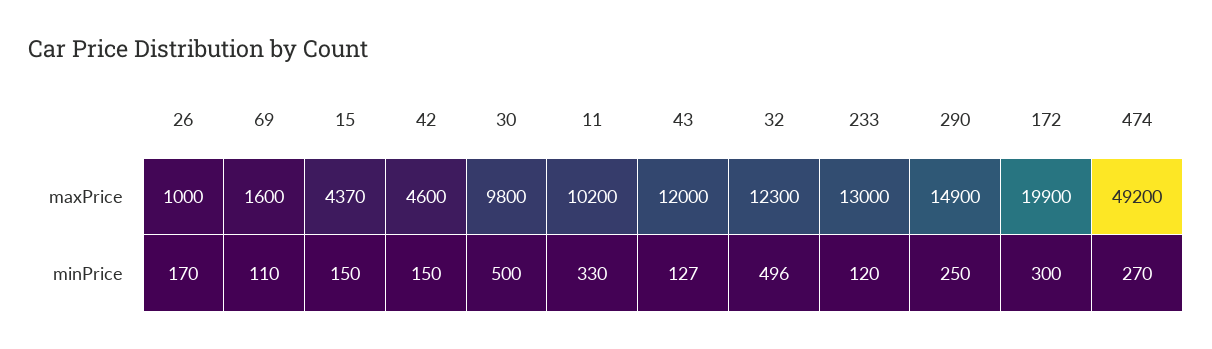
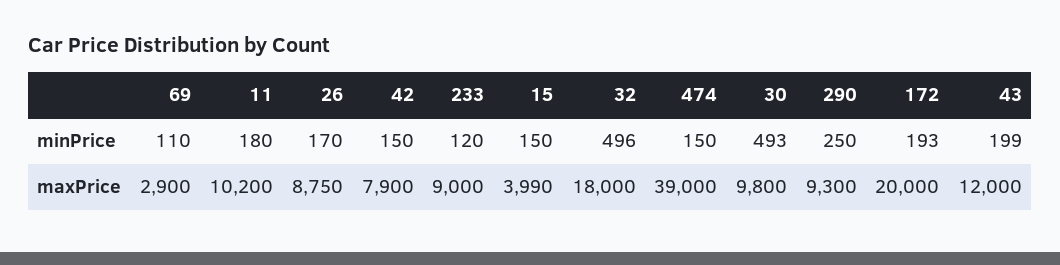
  {
    "26": {
-     "maxPrice": 1000,
+     "maxPrice": 8750,
      "minPrice": 170
    },
    "69": {
-     "maxPrice": 1600,
+     "maxPrice": 2900,
      "minPrice": 110
    },
    "15": {
-     "maxPrice": 4370,
+     "maxPrice": 3990,
      "minPrice": 150
    },
    "42": {
-     "maxPrice": 4600,
+     "maxPrice": 7900,
      "minPrice": 150
    },
    "30": {
      "maxPrice": 9800,
-     "minPrice": 500
+     "minPrice": 493
    },
    "11": {
      "maxPrice": 10200,
-     "minPrice": 330
+     "minPrice": 180
    },
    "43": {
      "maxPrice": 12000,
-     "minPrice": 127
+     "minPrice": 199
    },
    "32": {
-     "maxPrice": 12300,
+     "maxPrice": 18000,
      "minPrice": 496
    },
    "233": {
-     "maxPrice": 13000,
+     "maxPrice": 9000,
      "minPrice": 120
    },
    "290": {
-     "maxPrice": 14900,
+     "maxPrice": 9300,
      "minPrice": 250
    },
    "172": {
-     "maxPrice": 19900,
+     "maxPrice": 20000,
-     "minPrice": 300
+     "minPrice": 193
    },
    "474": {
-     "maxPrice": 49200,
+     "maxPrice": 39000,
-     "minPrice": 270
+     "minPrice": 150
    }
  }

